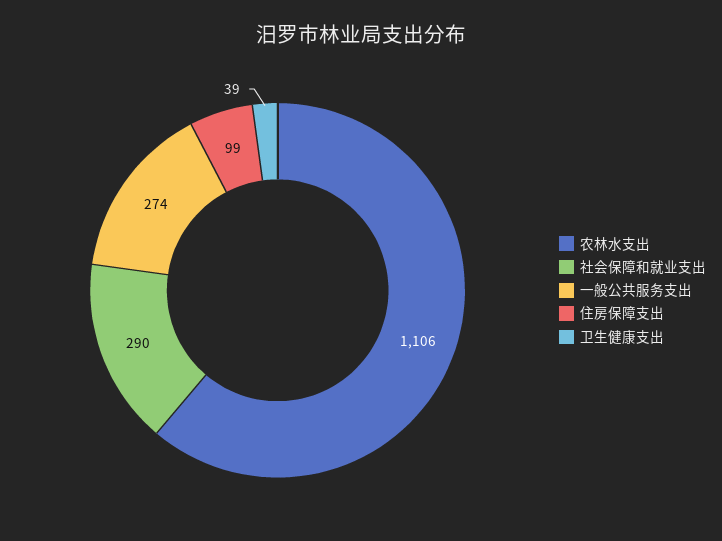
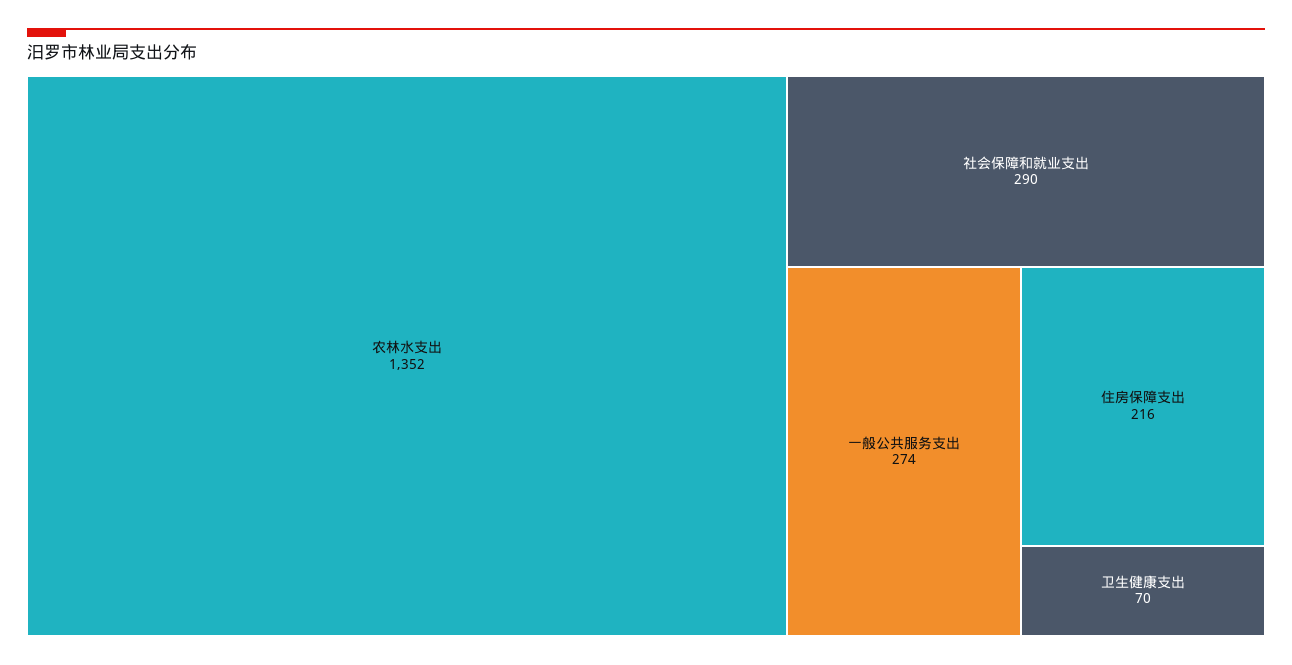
  {
-   "农林水支出": 1106,
+   "农林水支出": 1352,
    "社会保障和就业支出": 290,
    "一般公共服务支出": 274,
-   "住房保障支出": 99,
+   "住房保障支出": 216,
-   "卫生健康支出": 39
+   "卫生健康支出": 70
  }

